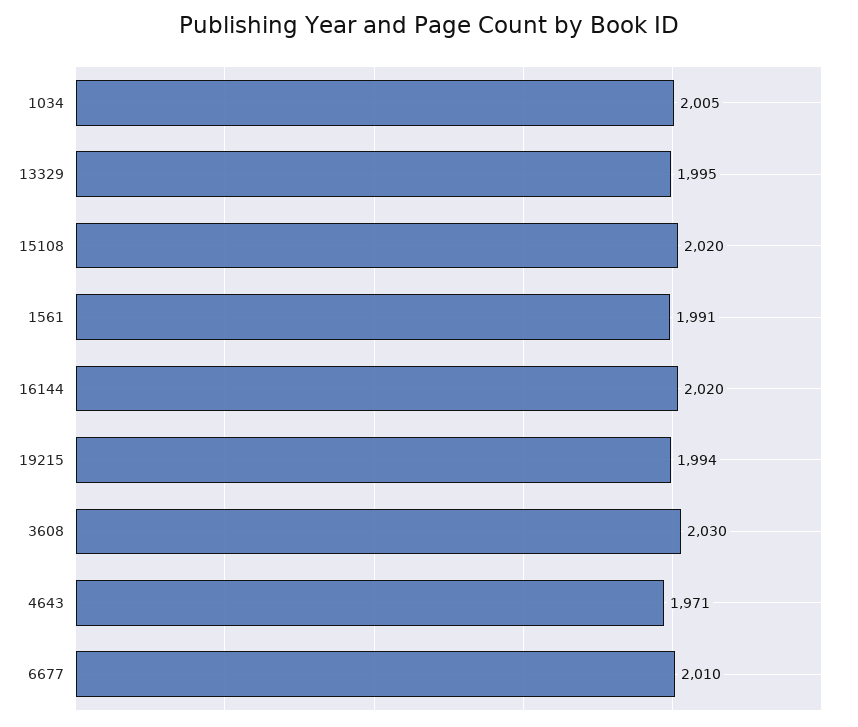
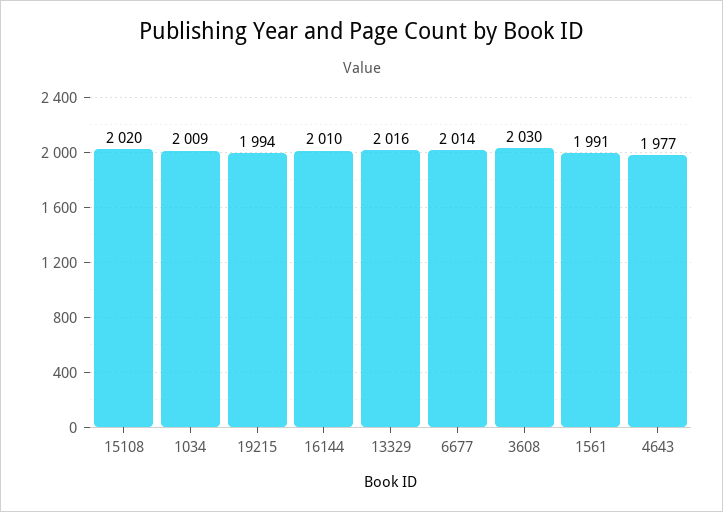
  {
-   "1034": 2005,
+   "1034": 2009,
-   "13329": 1995,
+   "13329": 2016,
    "15108": 2020,
    "1561": 1991,
-   "16144": 2020,
+   "16144": 2010,
    "19215": 1994,
    "3608": 2030,
-   "4643": 1971,
+   "4643": 1977,
-   "6677": 2010
+   "6677": 2014
  }

